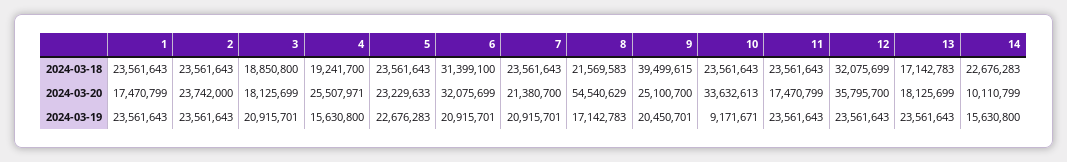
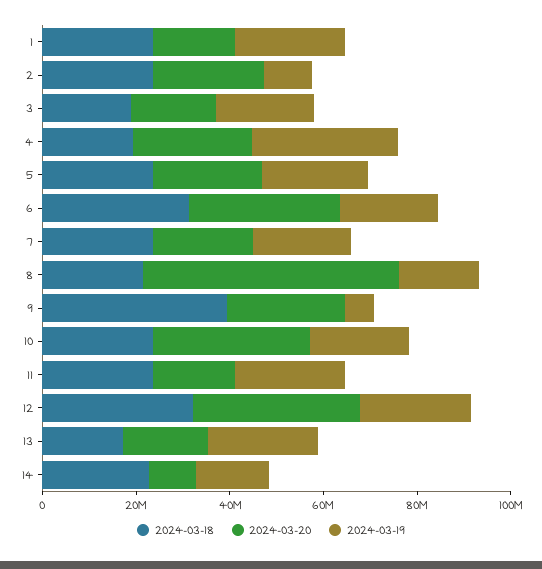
  {
    "2024-03-18": {
      "1": 23561643,
      "2": 23561643,
      "3": 18850800,
      "4": 19241700,
      "5": 23561643,
      "6": 31399100,
      "7": 23561643,
      "8": 21569583,
      "9": 39499615,
      "10": 23561643,
      "11": 23561643,
      "12": 32075699,
      "13": 17142783,
      "14": 22676283
    },
    "2024-03-20": {
      "1": 17470799,
      "2": 23742000,
      "3": 18125699,
      "4": 25507971,
      "5": 23229633,
      "6": 32075699,
      "7": 21380700,
      "8": 54540629,
      "9": 25100700,
      "10": 33632613,
      "11": 17470799,
      "12": 35795700,
      "13": 18125699,
      "14": 10110799
    },
    "2024-03-19": {
      "1": 23561643,
-     "2": 23561643,
+     "2": 10000000,
      "3": 20915701,
-     "4": 15630800,
+     "4": 30000000,
      "5": 22676283,
      "6": 20915701,
      "7": 20915701,
      "8": 17142783,
-     "9": 20450701,
+     "9": 5000000,
-     "10": 9171671,
+     "10": 20000000,
      "11": 23561643,
      "12": 23561643,
      "13": 23561643,
      "14": 15630800
    }
  }

